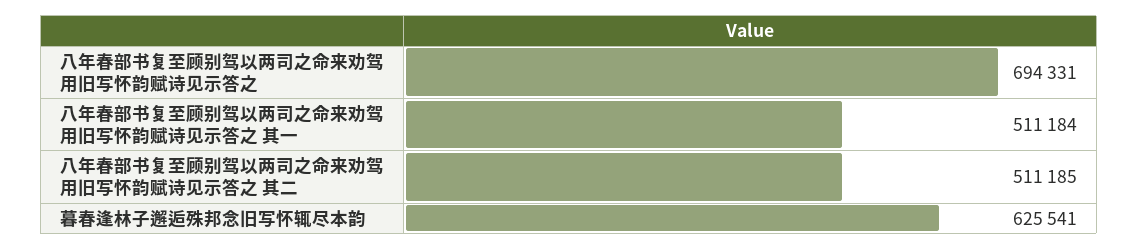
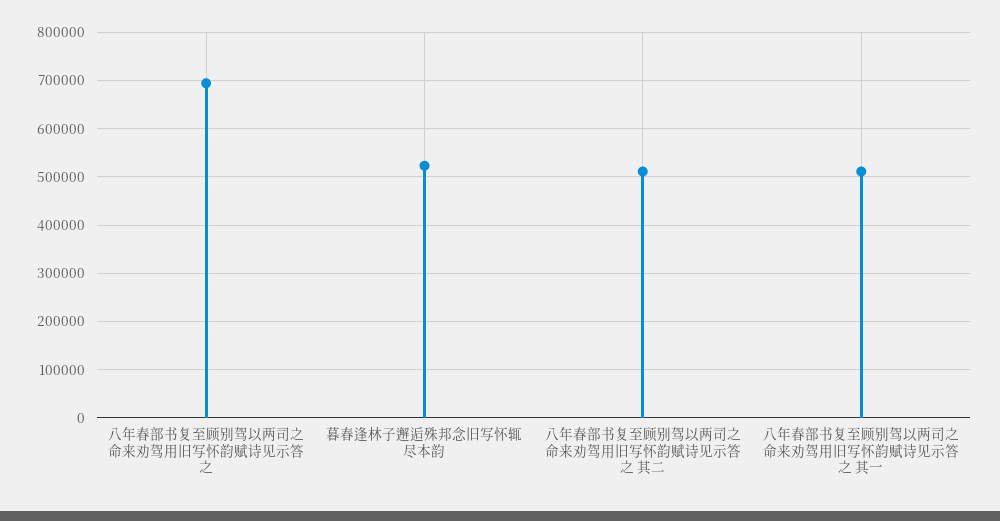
  {
    "八年春部书复至顾别驾以两司之命来劝驾用旧写怀韵赋诗见示答之": 694331,
    "八年春部书复至顾别驾以两司之命来劝驾用旧写怀韵赋诗见示答之 其一": 511184,
    "八年春部书复至顾别驾以两司之命来劝驾用旧写怀韵赋诗见示答之 其二": 511185,
-   "暮春逢林子邂逅殊邦念旧写怀辄尽本韵": 625541
+   "暮春逢林子邂逅殊邦念旧写怀辄尽本韵": 520000
  }

